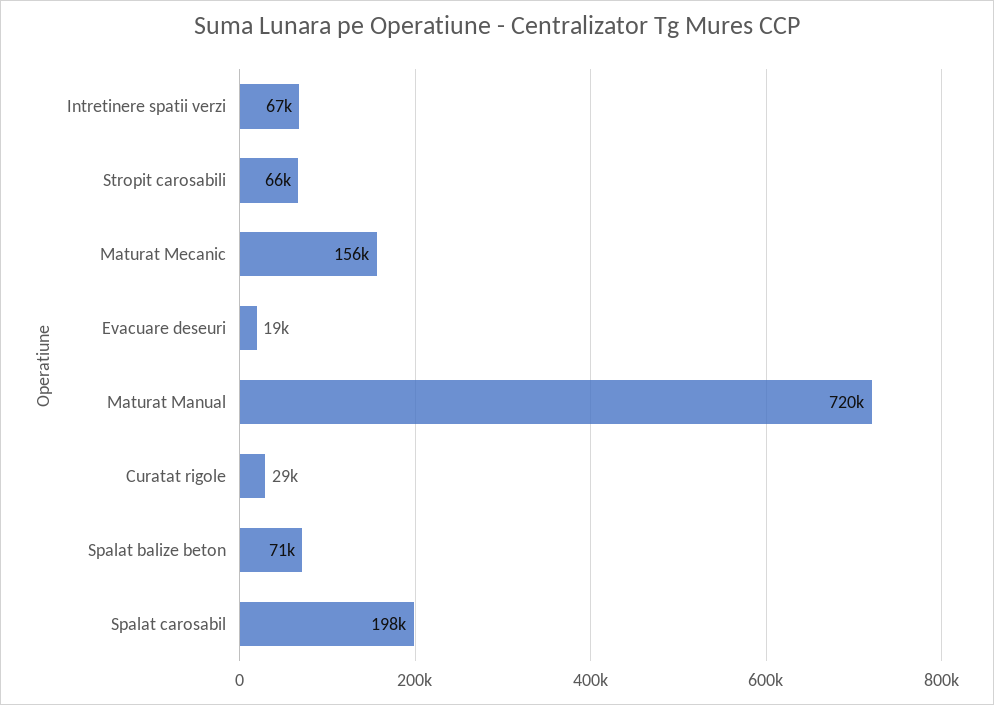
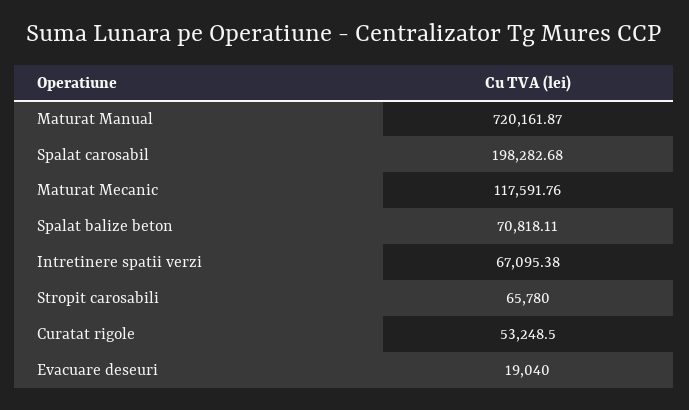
  {
    "Intretinere spatii verzi": 67095.38,
    "Stropit carosabili": 65780,
-   "Maturat Mecanic": 156000,
+   "Maturat Mecanic": 117591.76,
    "Evacuare deseuri": 19040,
    "Maturat Manual": 720161.87,
-   "Curatat rigole": 29000,
+   "Curatat rigole": 53248.5,
    "Spalat balize beton": 70818.11,
    "Spalat carosabil": 198282.68
  }

